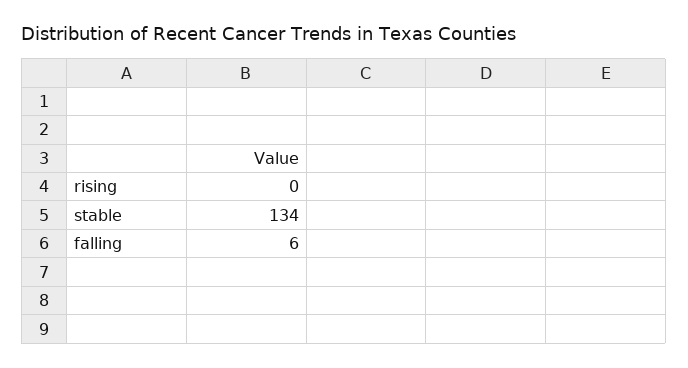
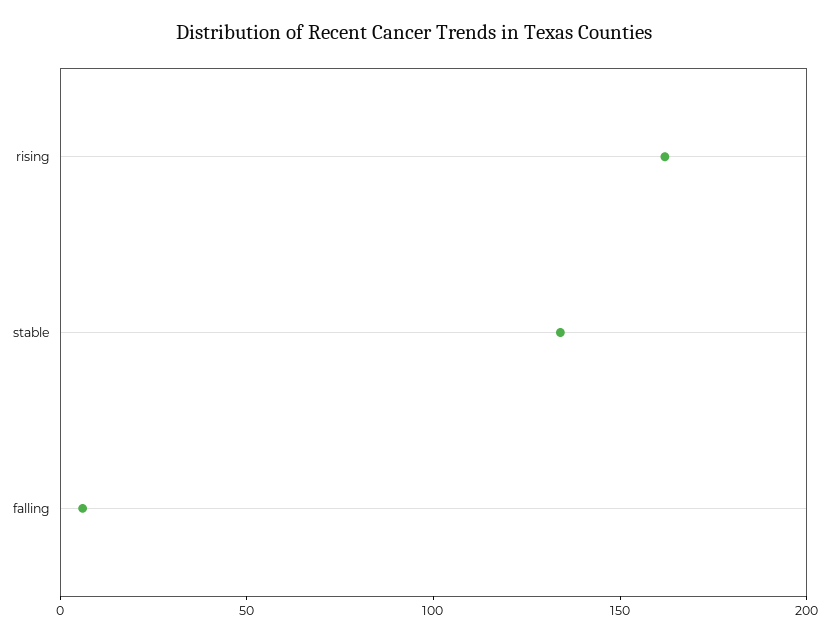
  {
-   "rising": 0,
+   "rising": 160,
    "stable": 134,
    "falling": 6
  }

